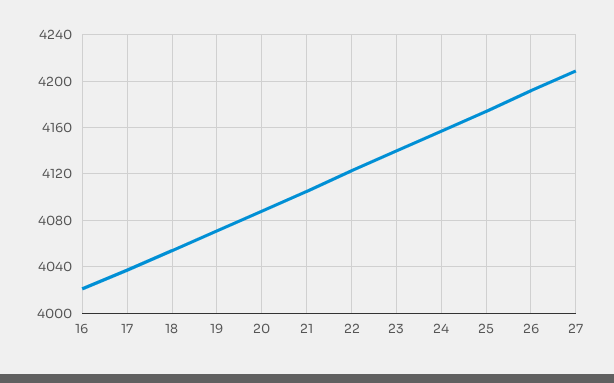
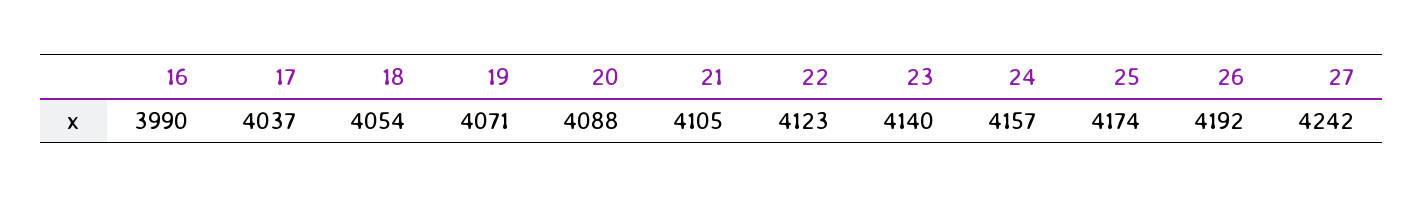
  {
-   "16": 4020,
+   "16": 3990,
    "17": 4037,
    "18": 4054,
    "19": 4071,
    "20": 4088,
    "21": 4105,
    "22": 4123,
    "23": 4140,
    "24": 4157,
    "25": 4174,
    "26": 4192,
-   "27": 4210
+   "27": 4242
  }

